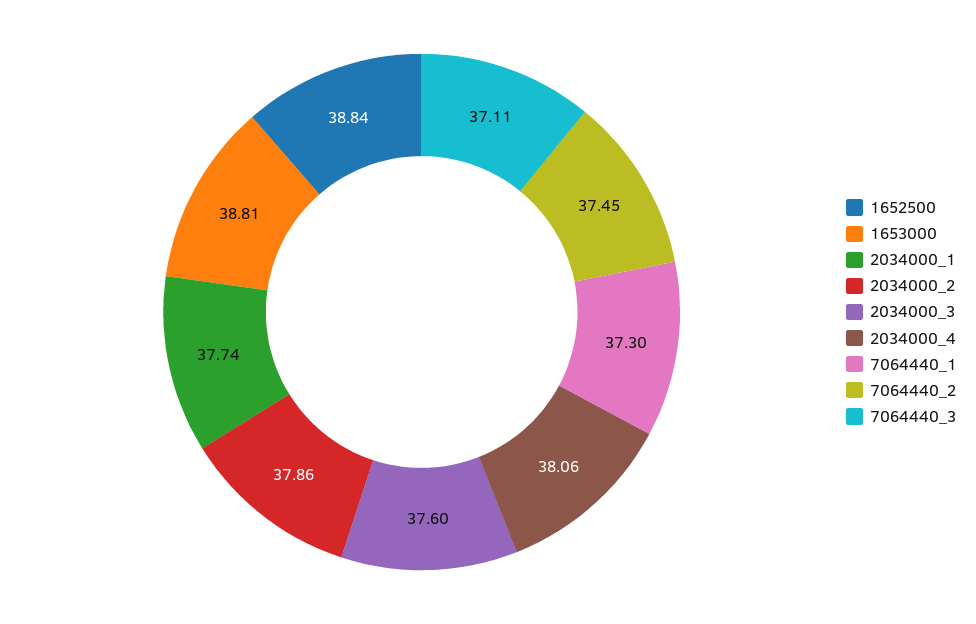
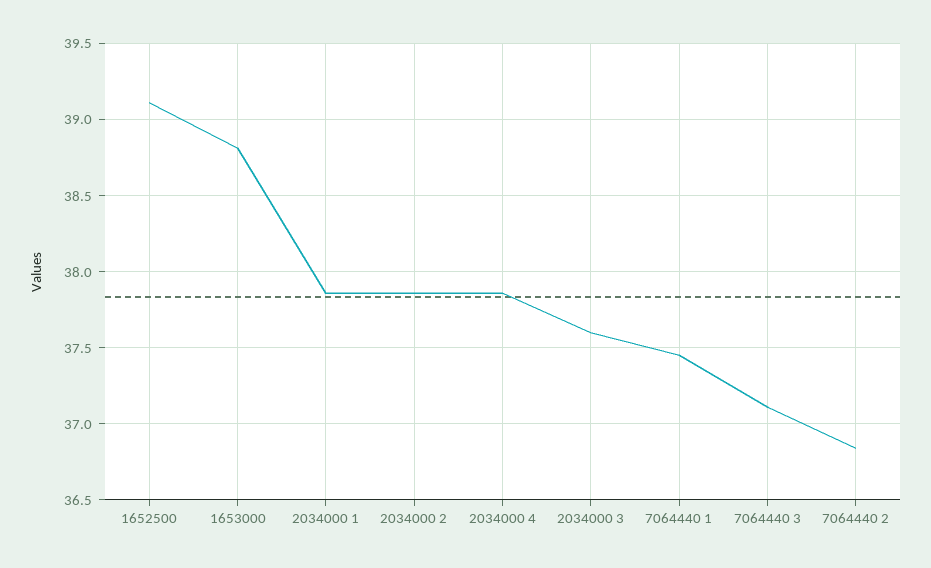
  {
-   "1652500": 38.84,
+   "1652500": 39.1,
    "1653000": 38.81,
-   "2034000_1": 37.74,
+   "2034000_1": 37.85,
    "2034000_2": 37.86,
    "2034000_3": 37.6,
-   "2034000_4": 38.06,
+   "2034000_4": 37.85,
-   "7064440_1": 37.3,
+   "7064440_1": 37.45,
-   "7064440_2": 37.45,
+   "7064440_2": 36.85,
    "7064440_3": 37.11
  }

